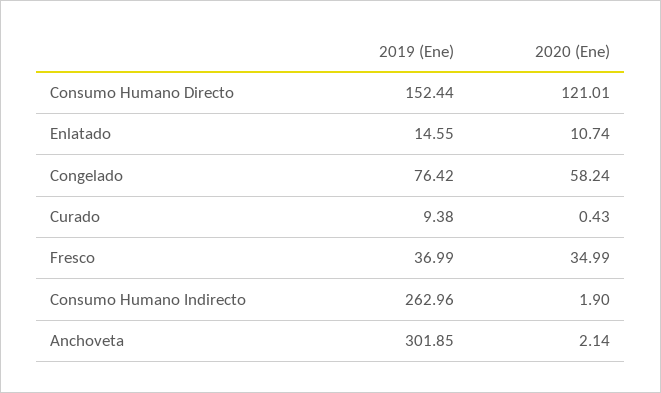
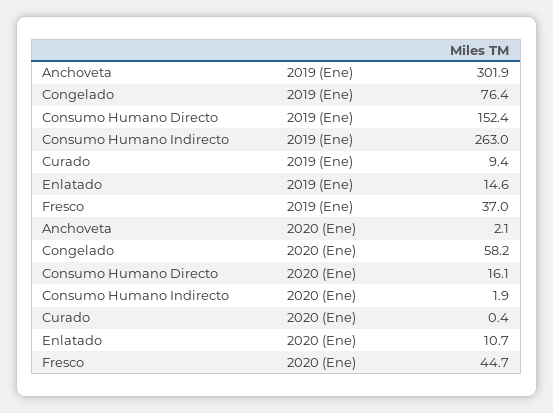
  {
    "2019 (Ene)": {
      "Consumo Humano Directo": 152.44,
      "Enlatado": 14.55,
      "Congelado": 76.42,
      "Curado": 9.38,
      "Fresco": 36.99,
      "Consumo Humano Indirecto": 262.96,
      "Anchoveta": 301.85
    },
    "2020 (Ene)": {
-     "Consumo Humano Directo": 121.01,
+     "Consumo Humano Directo": 16.1,
      "Enlatado": 10.74,
      "Congelado": 58.24,
      "Curado": 0.43,
-     "Fresco": 34.99,
+     "Fresco": 44.7,
      "Consumo Humano Indirecto": 1.9,
      "Anchoveta": 2.14
    }
  }

